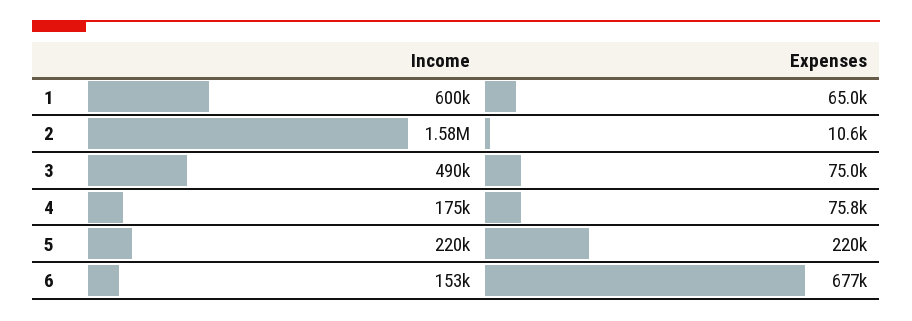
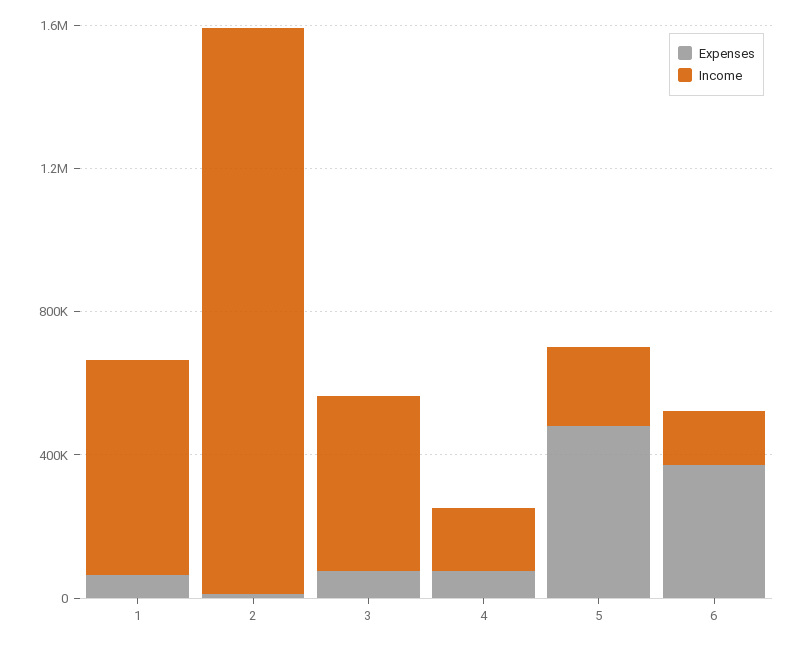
  {
    "Income": {
      "1": 600000,
      "2": 1580000,
      "3": 490000,
      "4": 175000,
      "5": 220000,
      "6": 153000
    },
    "Expenses": {
      "1": 65000,
      "2": 10600,
      "3": 75000,
      "4": 75800,
-     "5": 220000,
+     "5": 500000,
-     "6": 677000
+     "6": 400000
    }
  }

